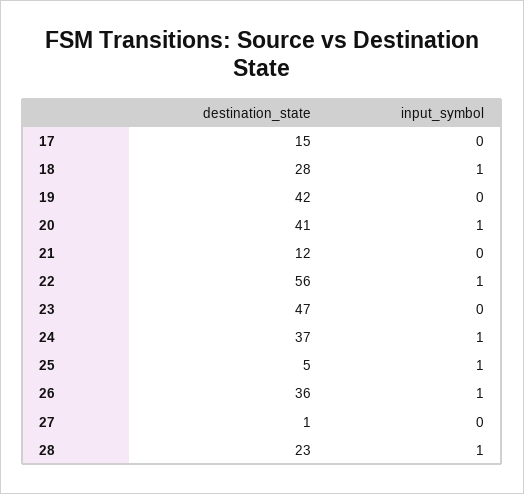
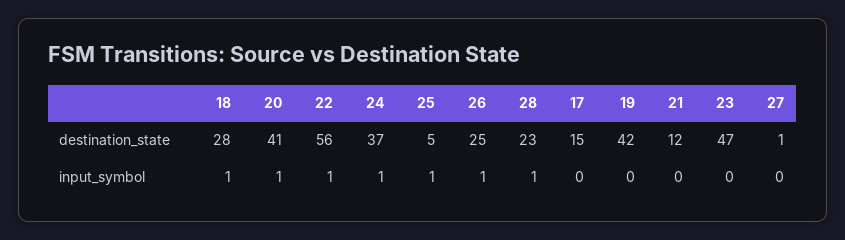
  {
    "destination_state": {
      "17": 15,
      "18": 28,
      "19": 42,
      "20": 41,
      "21": 12,
      "22": 56,
      "23": 47,
      "24": 37,
      "25": 5,
-     "26": 36,
+     "26": 25,
      "27": 1,
      "28": 23
    },
    "input_symbol": {
      "17": 0,
      "18": 1,
      "19": 0,
      "20": 1,
      "21": 0,
      "22": 1,
      "23": 0,
      "24": 1,
      "25": 1,
      "26": 1,
      "27": 0,
      "28": 1
    }
  }

